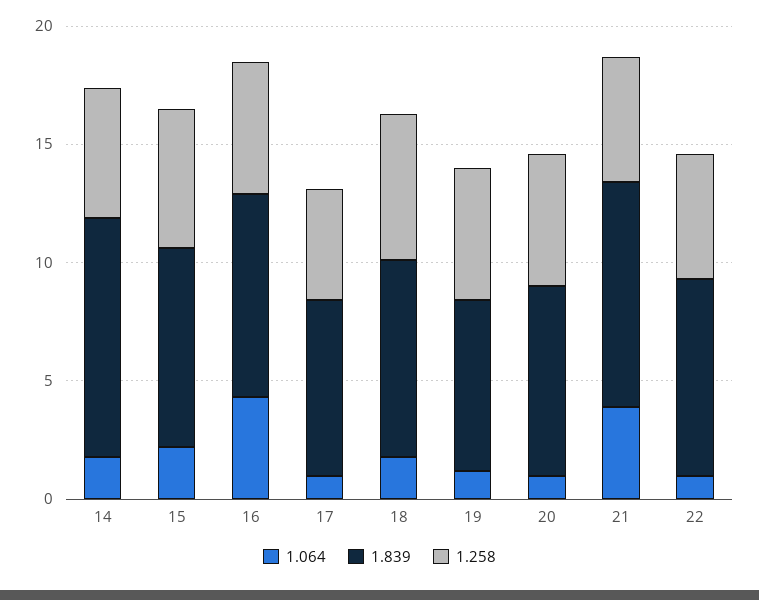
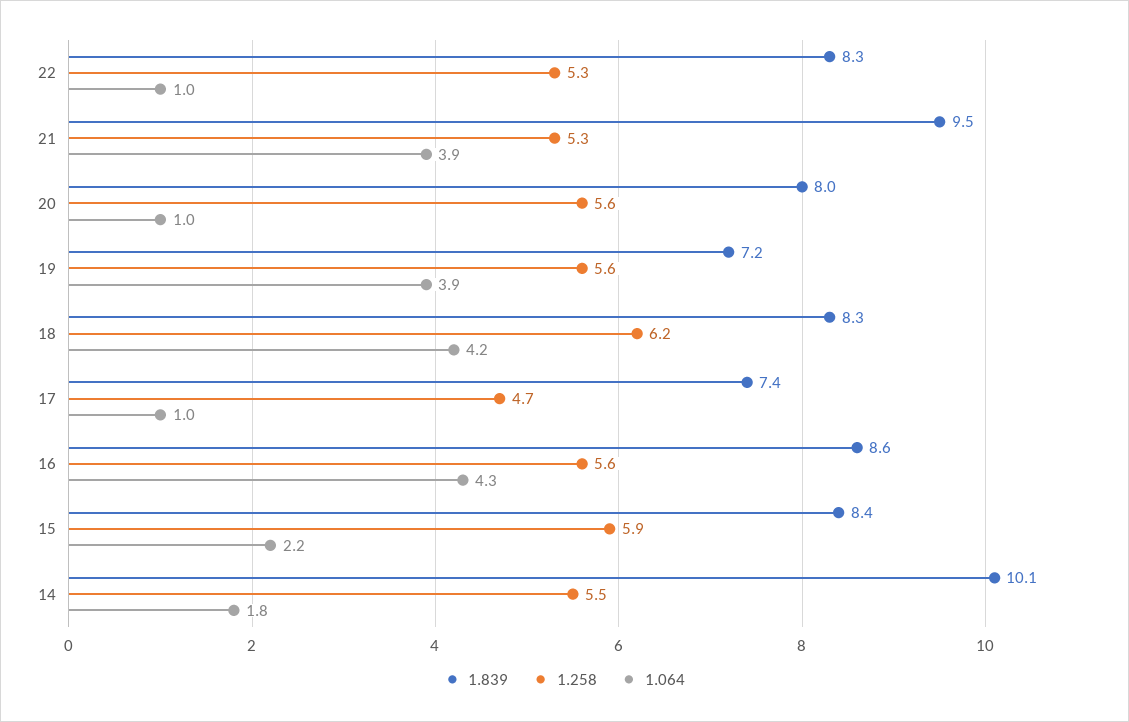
  {
    "1.064": {
      "14": 1.8,
      "15": 2.2,
      "16": 4.3,
      "17": 1,
-     "18": 2,
+     "18": 4.2,
-     "19": 1,
+     "19": 3.9,
      "20": 1,
      "21": 3.9,
      "22": 1
    },
    "1.839": {
      "14": 10.1,
      "15": 8.4,
      "16": 8.6,
      "17": 7.4,
      "18": 8.3,
      "19": 7.2,
      "20": 8,
      "21": 9.5,
      "22": 8.3
    },
    "1.258": {
      "14": 5.5,
      "15": 5.9,
      "16": 5.6,
      "17": 4.7,
      "18": 6.2,
      "19": 5.6,
      "20": 5.6,
      "21": 5.3,
      "22": 5.3
    }
  }

